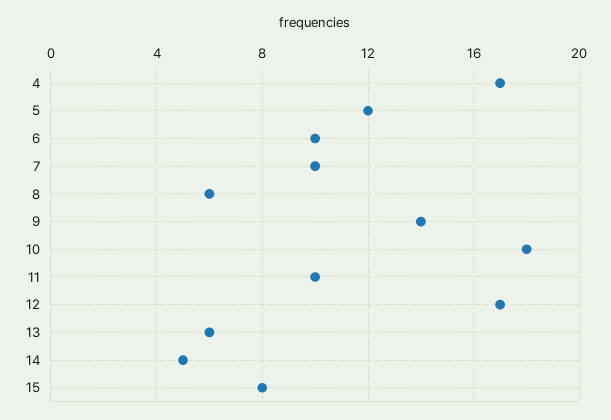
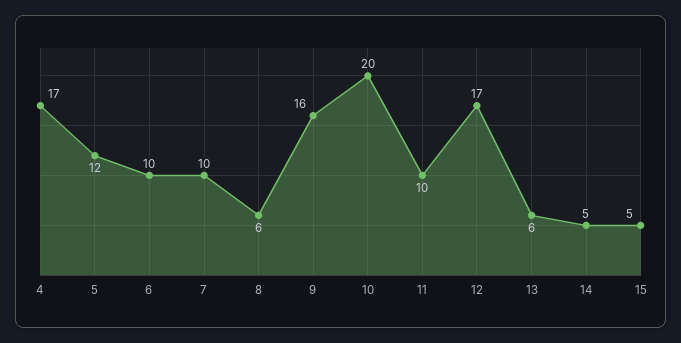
  {
    "4": 17,
    "5": 12,
    "6": 10,
    "7": 10,
    "8": 6,
-   "9": 14,
+   "9": 16,
-   "10": 18,
+   "10": 20,
    "11": 10,
    "12": 17,
    "13": 6,
    "14": 5,
-   "15": 8
+   "15": 5
  }

